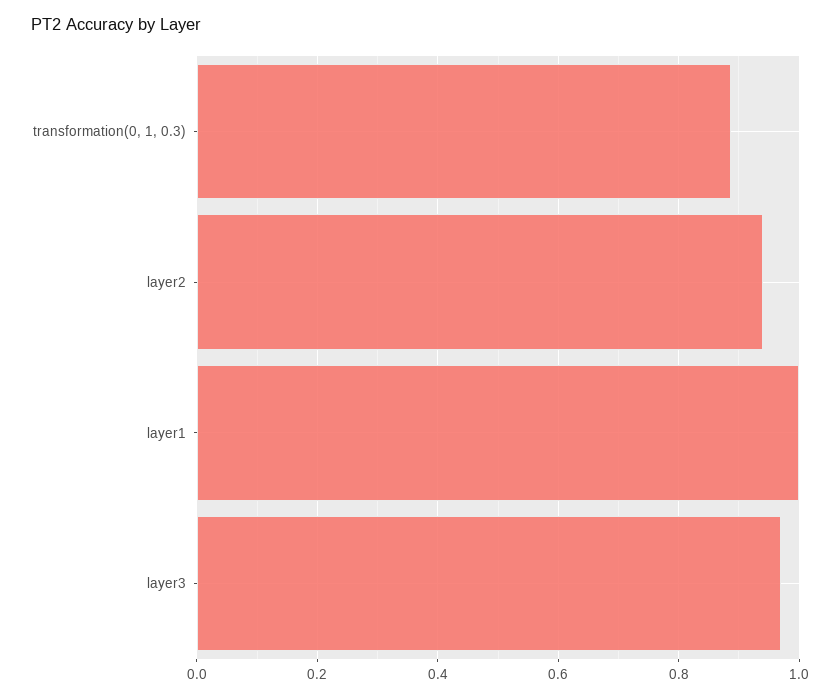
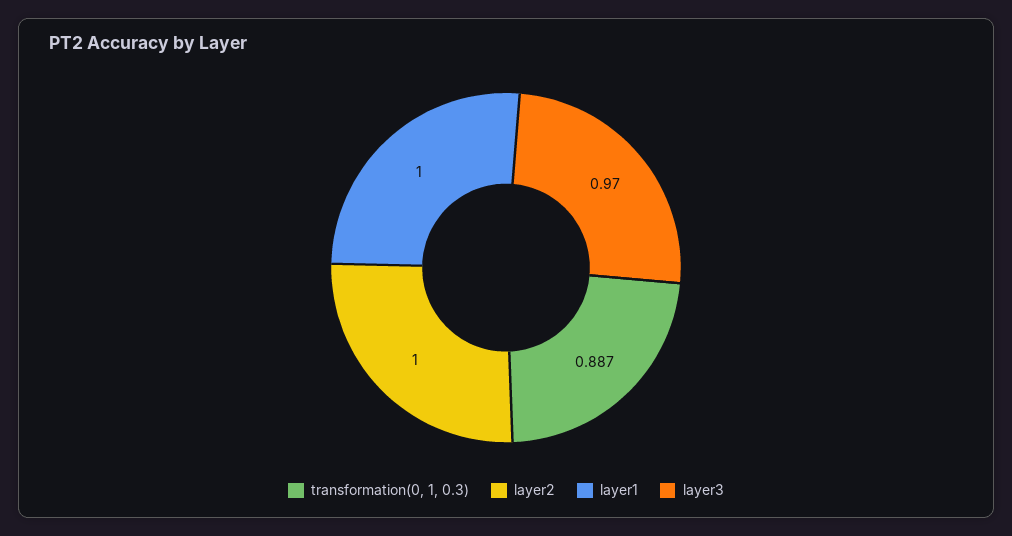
  {
    "transformation(0, 1, 0.3)": 0.887,
-   "layer2": 0.94,
+   "layer2": 1,
    "layer1": 1,
    "layer3": 0.97
  }

